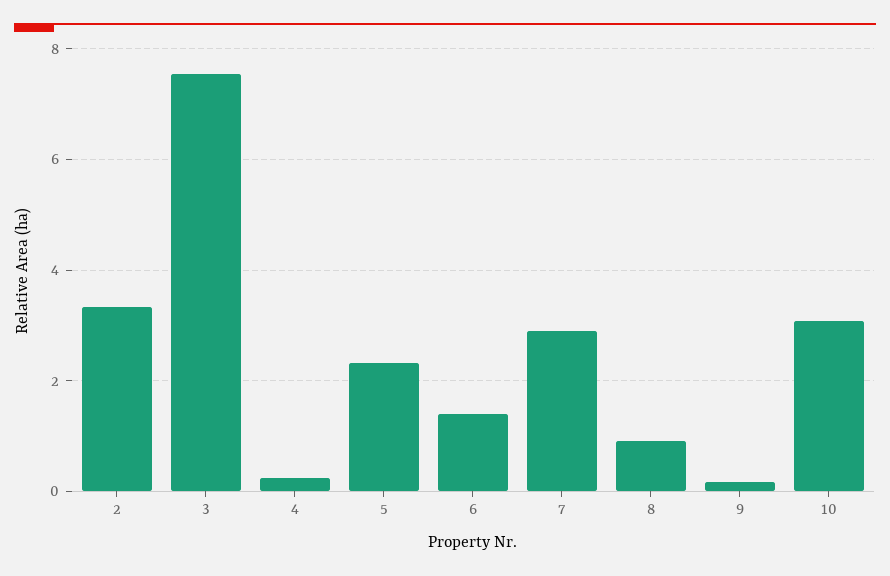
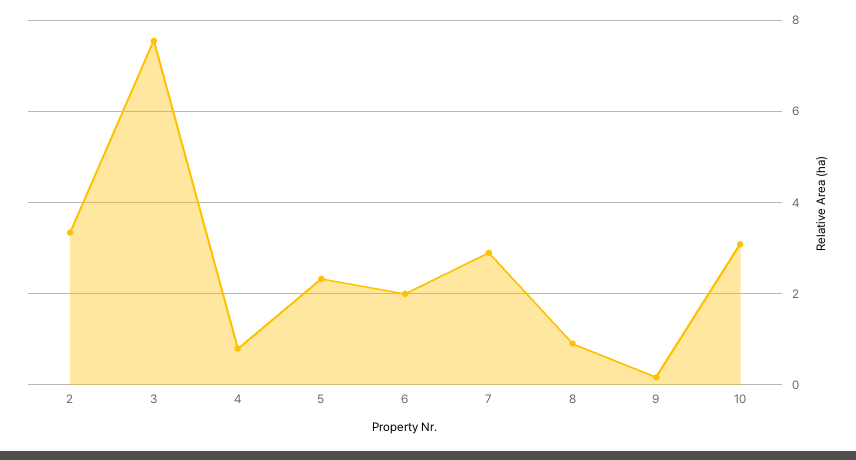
  {
    "2": 3.4,
    "3": 7.6,
-   "4": 0.2,
+   "4": 0.8,
    "5": 2.4,
-   "6": 1.4,
+   "6": 2,
    "7": 2.8,
    "8": 1,
    "9": 0.2,
    "10": 3
  }

